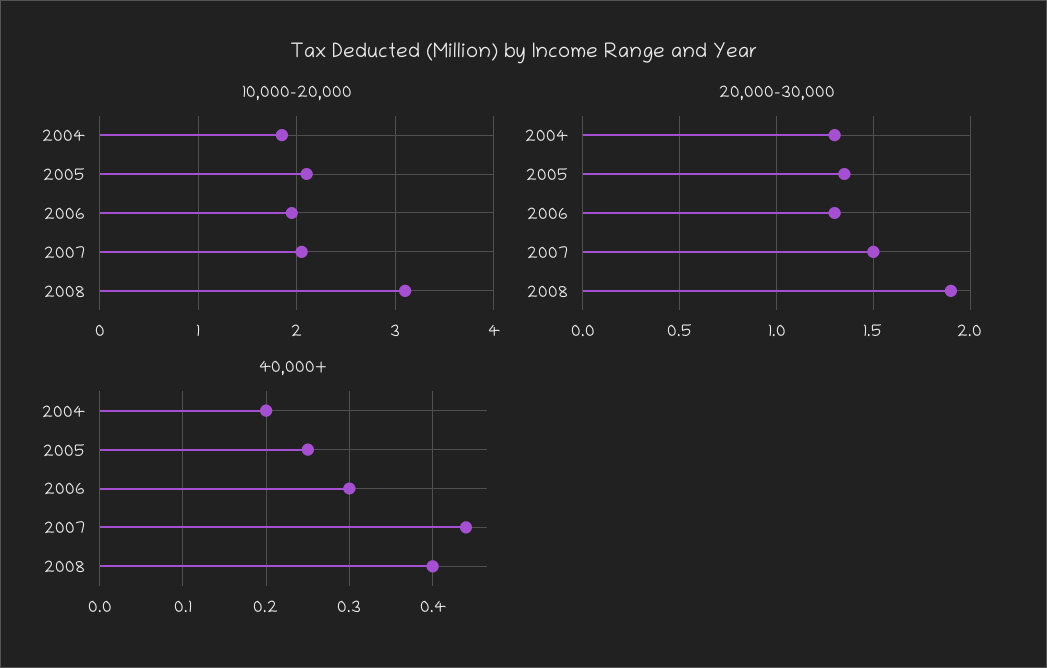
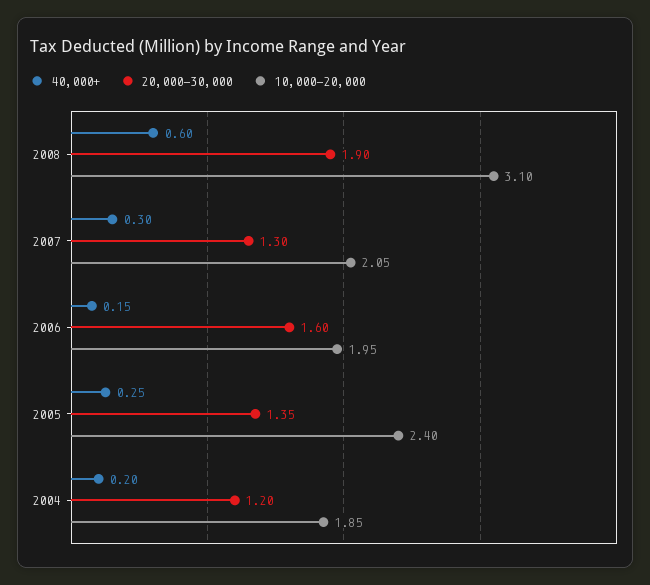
  {
    "10,000-20,000": {
      "2004": 1.85,
-     "2005": 2.1,
+     "2005": 2.4,
      "2006": 1.95,
      "2007": 2.05,
      "2008": 3.1
    },
    "20,000-30,000": {
-     "2004": 1.3,
+     "2004": 1.2,
      "2005": 1.35,
-     "2006": 1.3,
+     "2006": 1.6,
-     "2007": 1.5,
+     "2007": 1.3,
      "2008": 1.9
    },
    "40,000+": {
      "2004": 0.2,
      "2005": 0.25,
-     "2006": 0.3,
+     "2006": 0.15,
-     "2007": 0.44,
+     "2007": 0.3,
-     "2008": 0.4
+     "2008": 0.6
    }
  }

